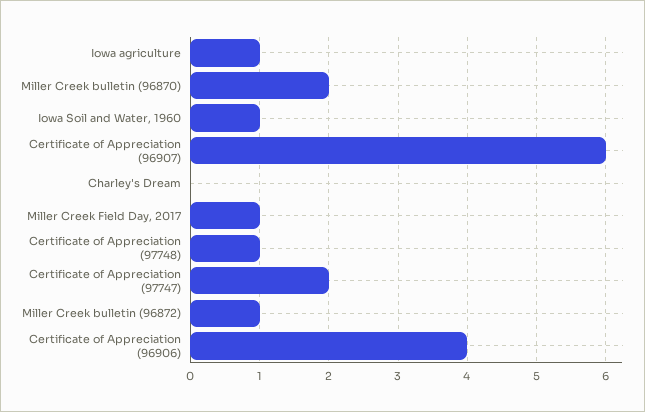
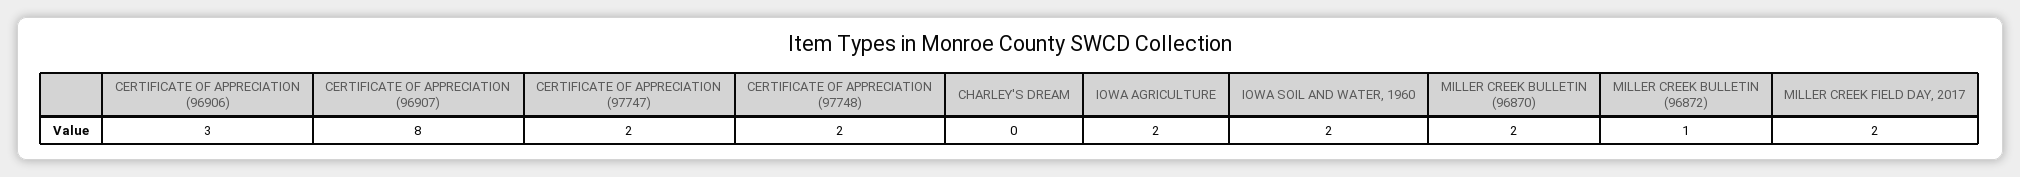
  {
-   "Iowa agriculture": 1,
+   "Iowa agriculture": 2,
    "Miller Creek bulletin (96870)": 2,
-   "Iowa Soil and Water, 1960": 1,
+   "Iowa Soil and Water, 1960": 2,
-   "Certificate of Appreciation (96907)": 6,
+   "Certificate of Appreciation (96907)": 8,
    "Charley's Dream": 0,
-   "Miller Creek Field Day, 2017": 1,
+   "Miller Creek Field Day, 2017": 2,
-   "Certificate of Appreciation (97748)": 1,
+   "Certificate of Appreciation (97748)": 2,
    "Certificate of Appreciation (97747)": 2,
    "Miller Creek bulletin (96872)": 1,
-   "Certificate of Appreciation (96906)": 4
+   "Certificate of Appreciation (96906)": 3
  }

